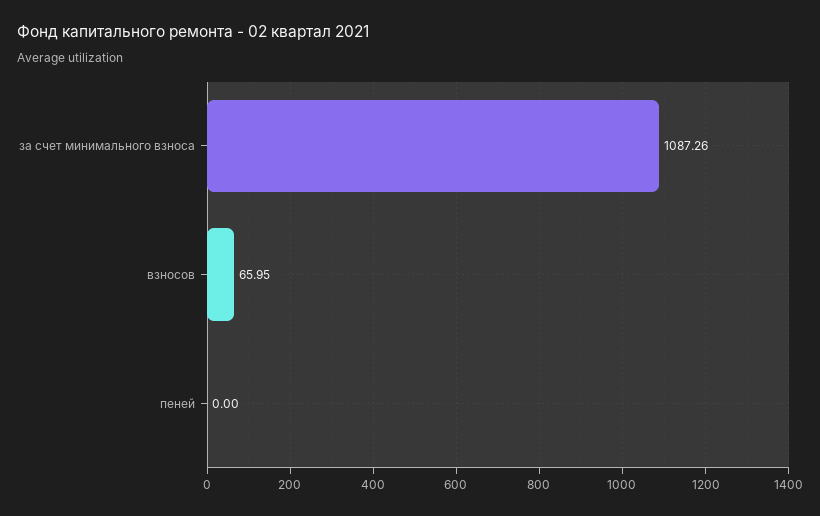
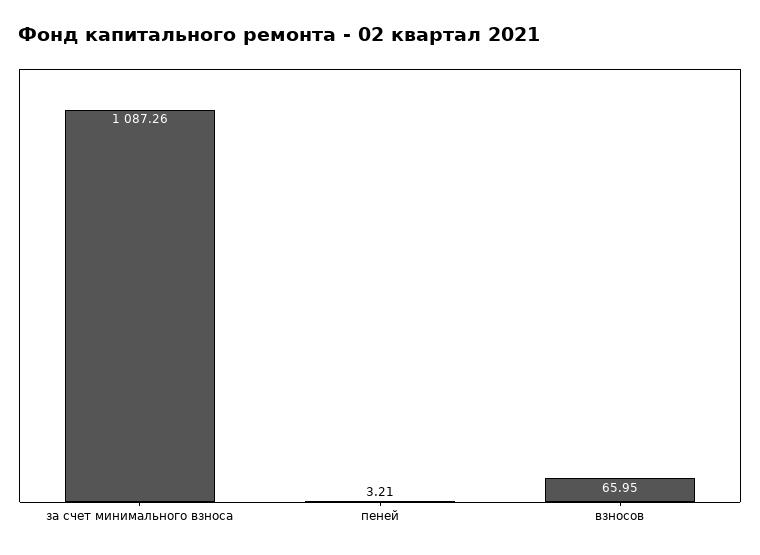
  {
    "за счет минимального взноса": 1087.26,
    "взносов": 65.95,
-   "пеней": 0
+   "пеней": 3.21
  }

